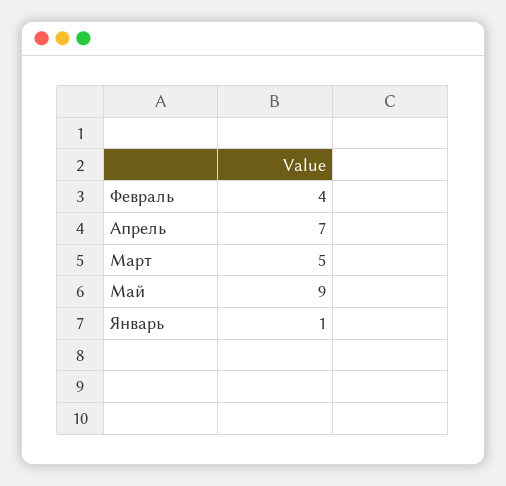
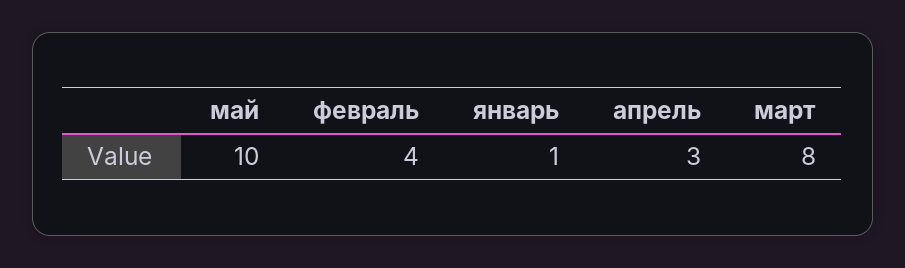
  {
    "Февраль": 4,
-   "Апрель": 7,
+   "Апрель": 3,
-   "Март": 5,
+   "Март": 8,
-   "Май": 9,
+   "Май": 10,
    "Январь": 1
  }

